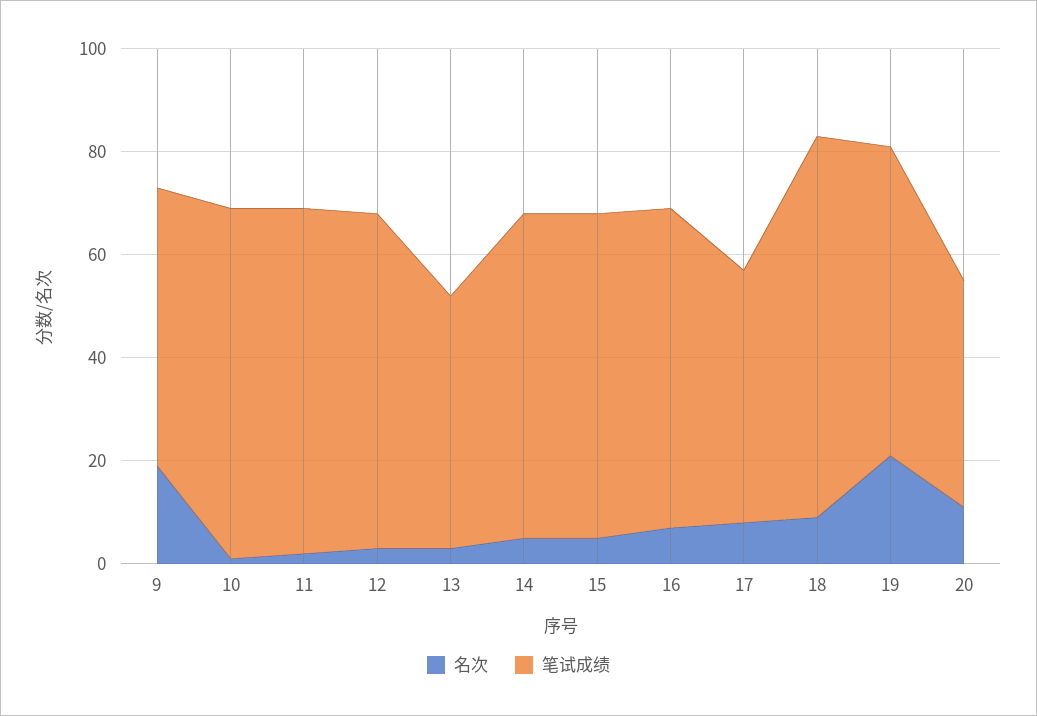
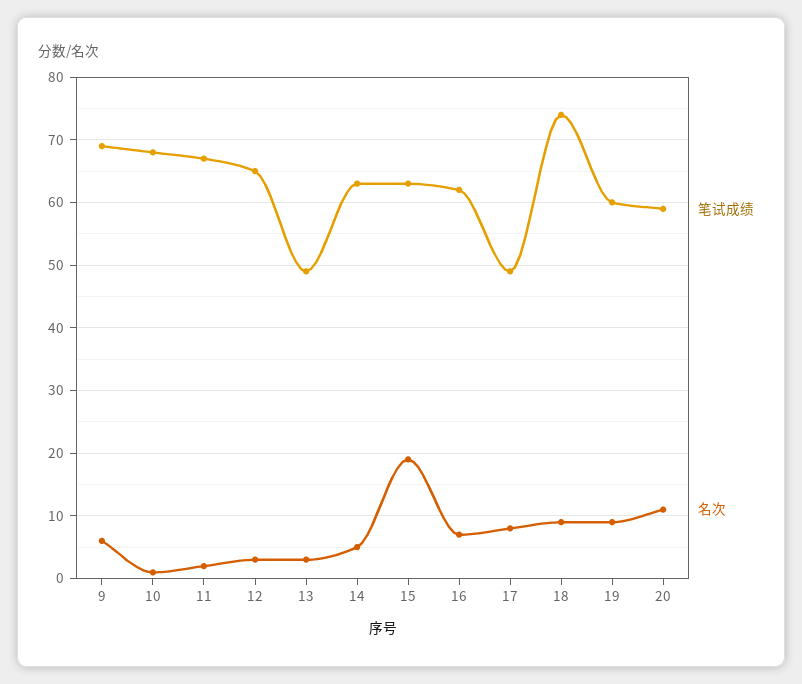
  {
    "名次": {
-     "9": 20,
+     "9": 6,
      "10": 1,
      "11": 2,
      "12": 3,
      "13": 3,
      "14": 5,
-     "15": 5,
+     "15": 19,
      "16": 7,
      "17": 8,
      "18": 9,
-     "19": 20,
+     "19": 9,
      "20": 11
    },
    "笔试成绩": {
-     "9": 55,
+     "9": 69,
      "10": 68,
      "11": 67,
      "12": 65,
      "13": 49,
      "14": 63,
      "15": 63,
      "16": 62,
      "17": 49,
      "18": 74,
      "19": 60,
-     "20": 45
+     "20": 59
    }
  }

